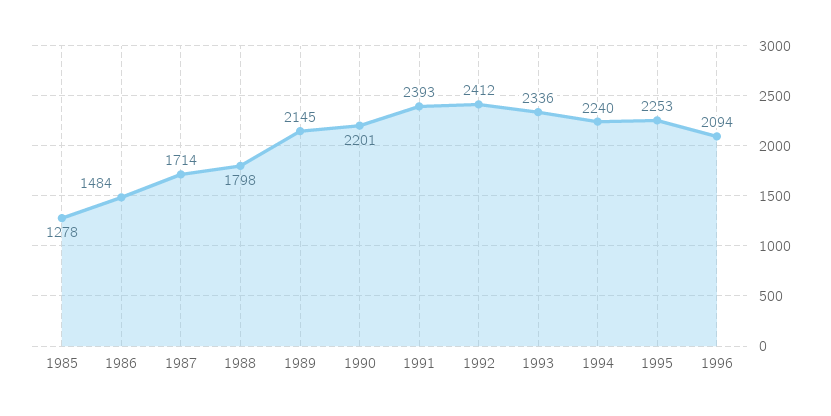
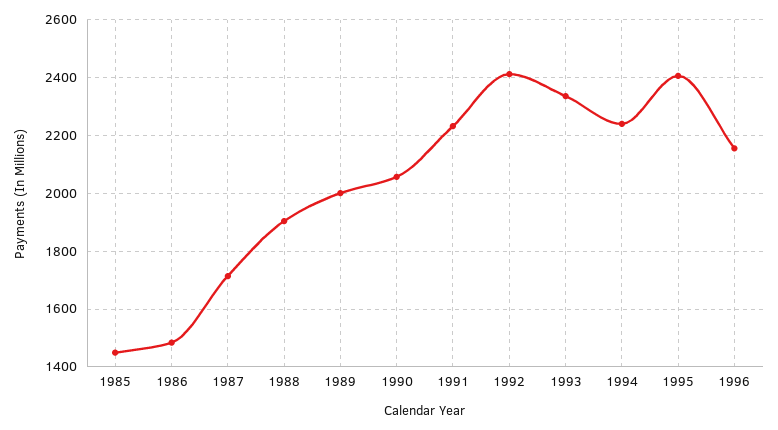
  {
-   "1985": 1278,
+   "1985": 1450,
    "1986": 1484,
    "1987": 1714,
-   "1988": 1798,
+   "1988": 1900,
-   "1989": 2145,
+   "1989": 2000,
-   "1990": 2201,
+   "1990": 2050,
-   "1991": 2393,
+   "1991": 2225,
    "1992": 2412,
    "1993": 2336,
    "1994": 2240,
-   "1995": 2253,
+   "1995": 2400,
-   "1996": 2094
+   "1996": 2150
  }

